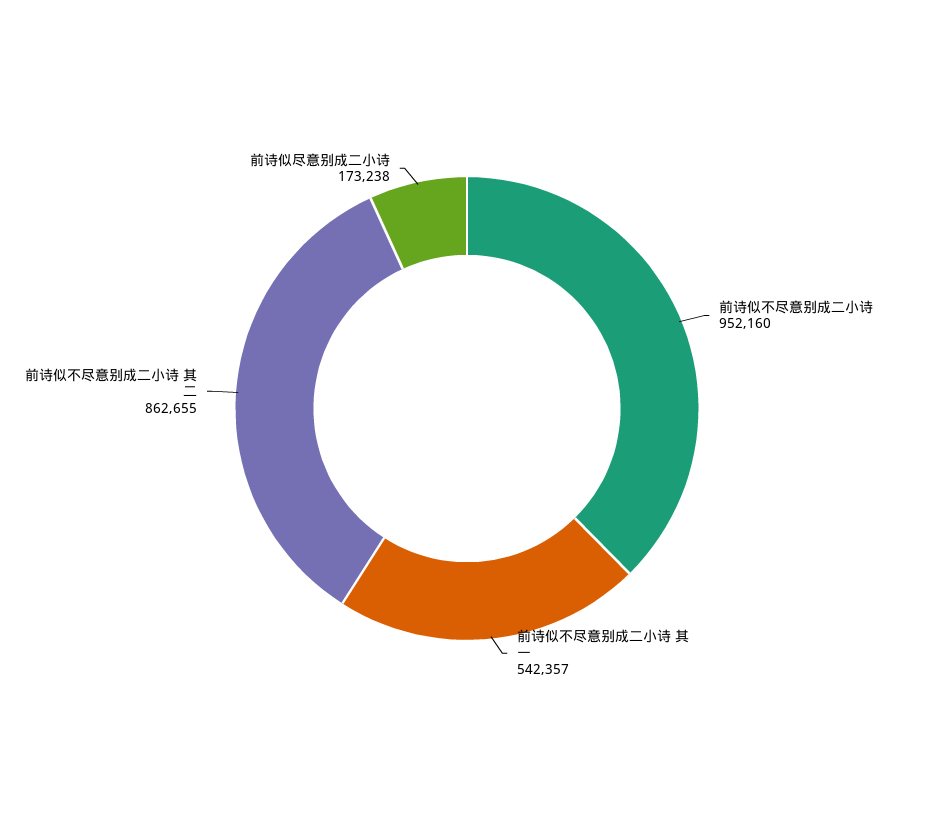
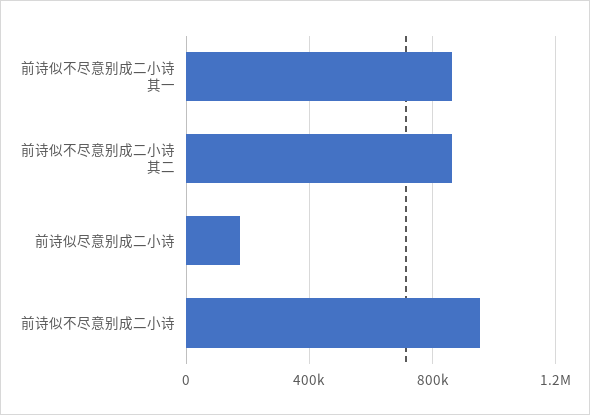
  {
    "前诗似不尽意别成二小诗": 952160,
-   "前诗似不尽意别成二小诗 其一": 542357,
+   "前诗似不尽意别成二小诗 其一": 850000,
    "前诗似不尽意别成二小诗 其二": 862655,
    "前诗似尽意别成二小诗": 173238
  }

